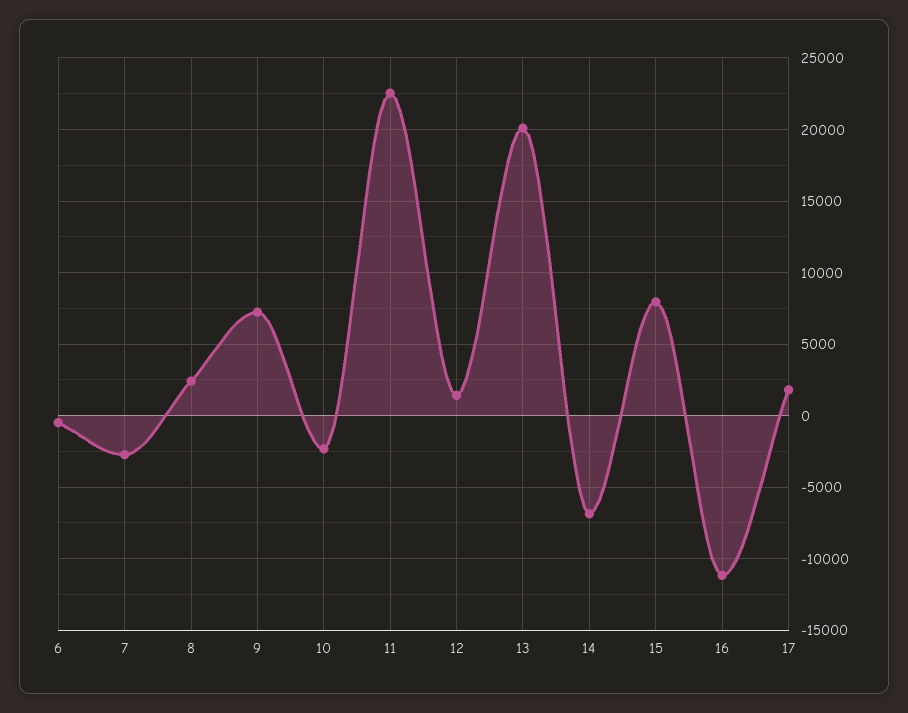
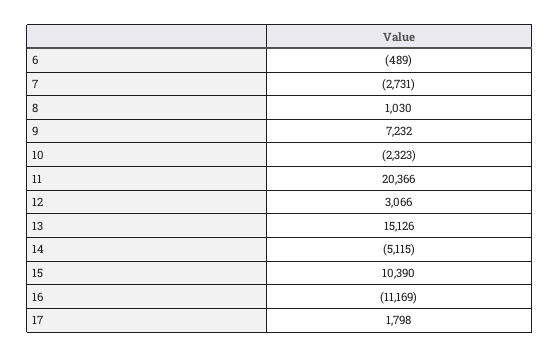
  {
    "6": -489,
    "7": -2731,
-   "8": 2500,
+   "8": 1030,
    "9": 7232,
    "10": -2323,
-   "11": 22500,
+   "11": 20366,
-   "12": 1500,
+   "12": 3066,
-   "13": 20000,
+   "13": 15126,
-   "14": -7000,
+   "14": -5115,
-   "15": 8000,
+   "15": 10390,
    "16": -11169,
    "17": 1798
  }

